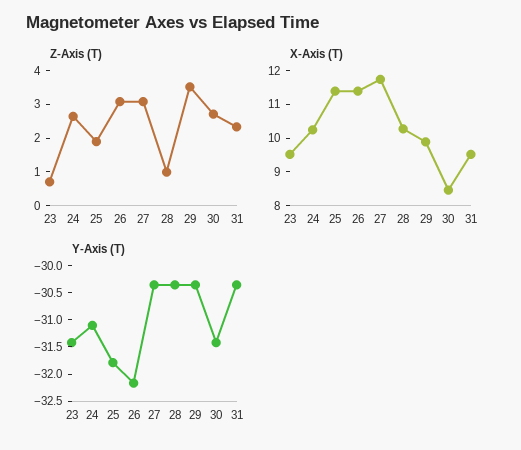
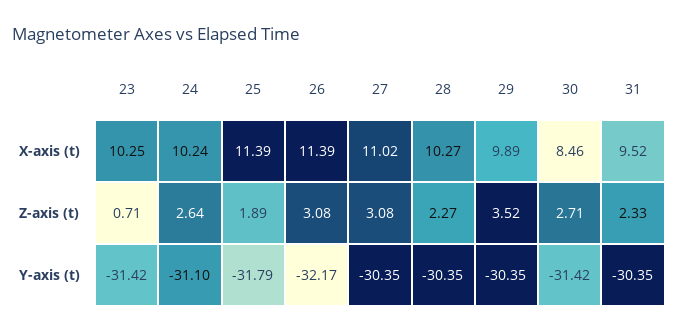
  {
    "Z-Axis (T)": {
      "23": 0.71,
      "24": 2.64,
      "25": 1.89,
      "26": 3.08,
      "27": 3.08,
-     "28": 1,
+     "28": 2.27,
      "29": 3.52,
      "30": 2.71,
      "31": 2.33
    },
    "X-Axis (T)": {
-     "23": 9.5,
+     "23": 10.25,
      "24": 10.24,
      "25": 11.39,
      "26": 11.39,
-     "27": 11.75,
+     "27": 11.02,
      "28": 10.27,
      "29": 9.89,
      "30": 8.46,
      "31": 9.52
    },
    "Y-Axis (T)": {
      "23": -31.42,
      "24": -31.1,
      "25": -31.79,
      "26": -32.17,
      "27": -30.35,
      "28": -30.35,
      "29": -30.35,
      "30": -31.42,
      "31": -30.35
    }
  }

